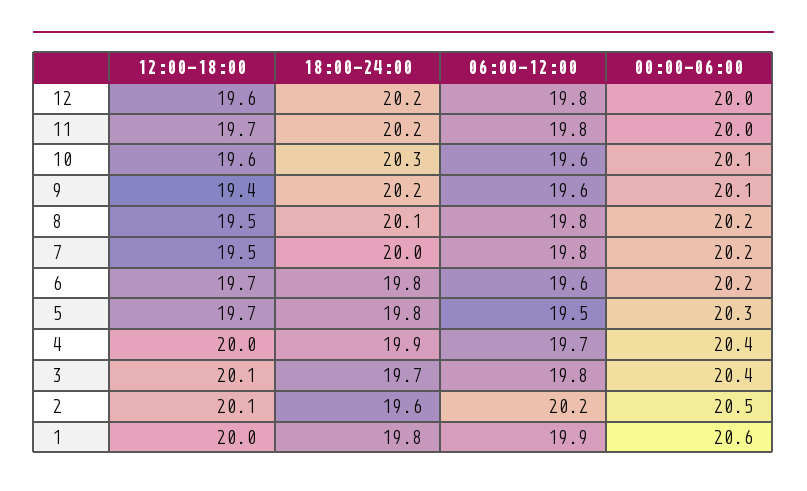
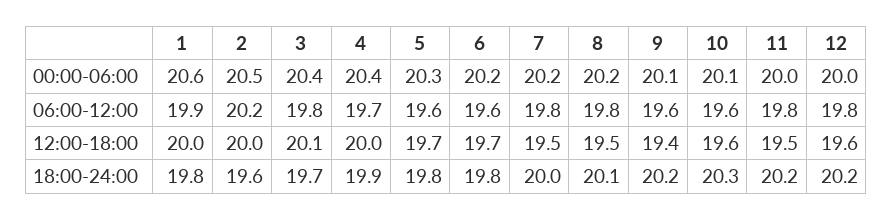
  {
    "12:00-18:00": {
      "12": 19.6,
-     "11": 19.7,
+     "11": 19.5,
      "10": 19.6,
      "9": 19.4,
      "8": 19.5,
      "7": 19.5,
      "6": 19.7,
      "5": 19.7,
      "4": 20,
      "3": 20.1,
-     "2": 20.1,
+     "2": 20,
      "1": 20
    },
    "18:00-24:00": {
      "12": 20.2,
      "11": 20.2,
      "10": 20.3,
      "9": 20.2,
      "8": 20.1,
      "7": 20,
      "6": 19.8,
      "5": 19.8,
      "4": 19.9,
      "3": 19.7,
      "2": 19.6,
      "1": 19.8
    },
    "06:00-12:00": {
      "12": 19.8,
      "11": 19.8,
      "10": 19.6,
      "9": 19.6,
      "8": 19.8,
      "7": 19.8,
      "6": 19.6,
-     "5": 19.5,
+     "5": 19.6,
      "4": 19.7,
      "3": 19.8,
      "2": 20.2,
      "1": 19.9
    },
    "00:00-06:00": {
      "12": 20,
      "11": 20,
      "10": 20.1,
      "9": 20.1,
      "8": 20.2,
      "7": 20.2,
      "6": 20.2,
      "5": 20.3,
      "4": 20.4,
      "3": 20.4,
      "2": 20.5,
      "1": 20.6
    }
  }

